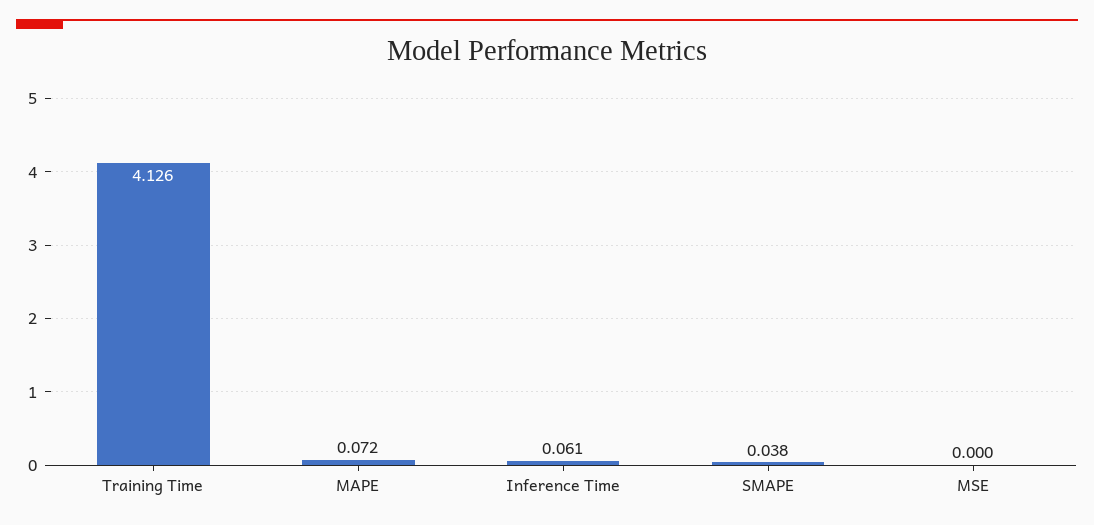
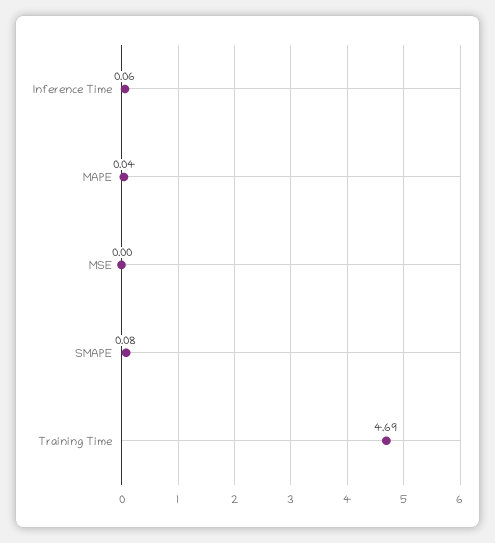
  {
-   "Training Time": 4.126,
+   "Training Time": 4.69,
-   "MAPE": 0.072,
+   "MAPE": 0.04,
    "Inference Time": 0.061,
-   "SMAPE": 0.038,
+   "SMAPE": 0.08,
    "MSE": 0
  }

